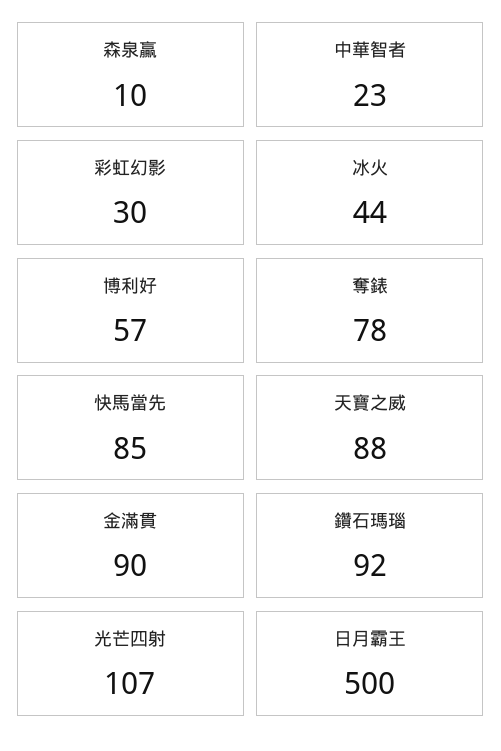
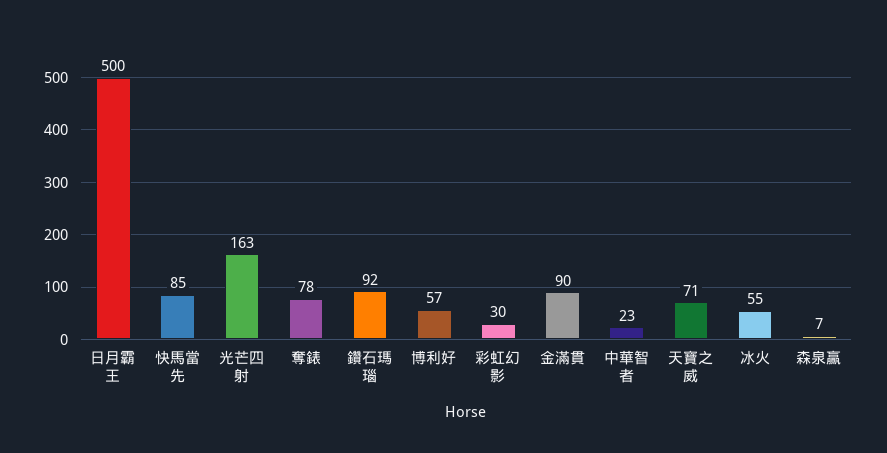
  {
-   "森泉贏": 10,
+   "森泉贏": 7,
    "中華智者": 23,
    "彩虹幻影": 30,
-   "冰火": 44,
+   "冰火": 55,
    "博利好": 57,
    "奪錶": 78,
    "快馬當先": 85,
-   "天寶之威": 88,
+   "天寶之威": 71,
    "金滿貫": 90,
    "鑽石瑪瑙": 92,
-   "光芒四射": 107,
+   "光芒四射": 163,
    "日月霸王": 500
  }

